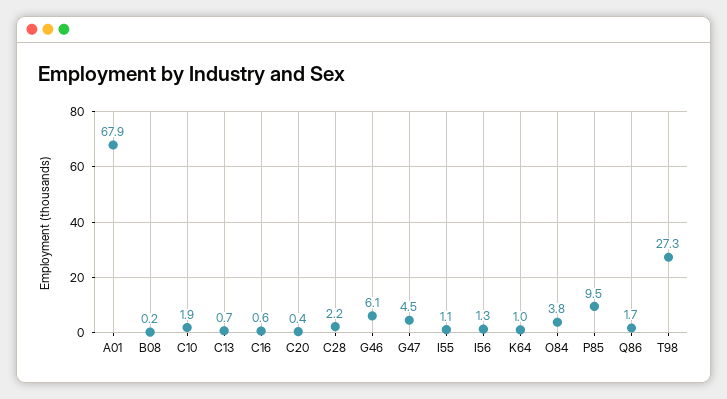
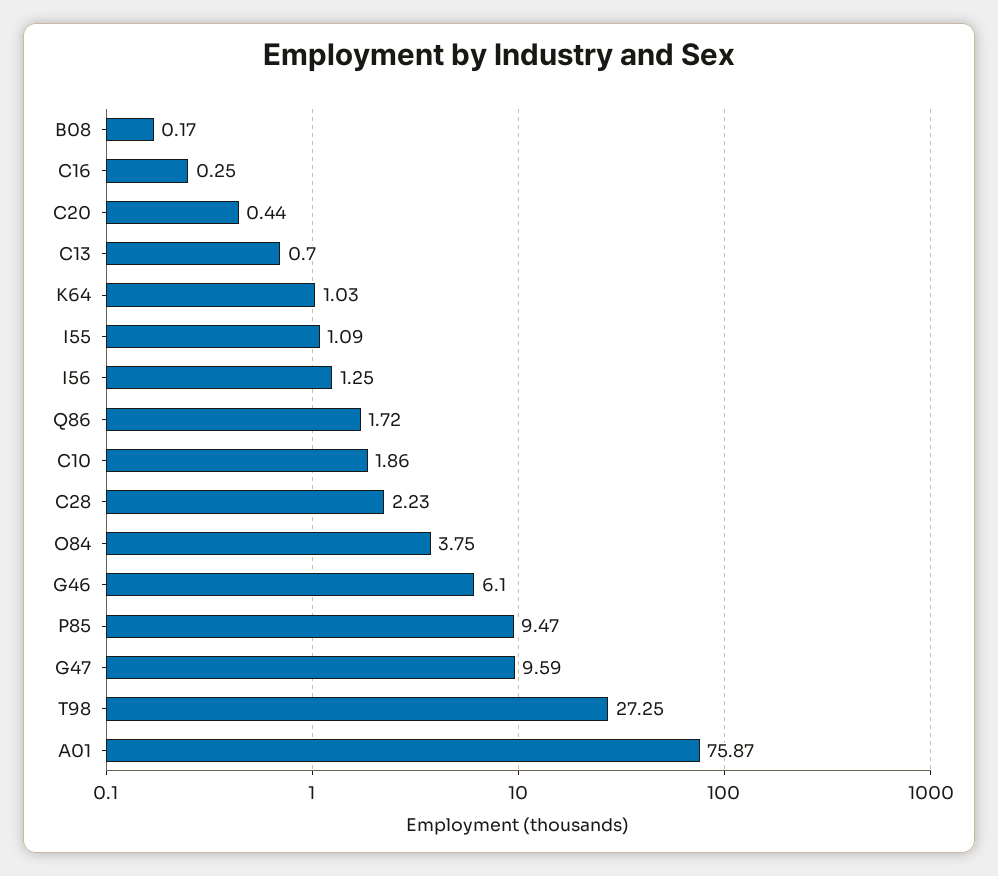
  {
-   "A01": 67.9,
+   "A01": 75.87,
    "B08": 0.17,
    "C10": 1.86,
    "C13": 0.7,
-   "C16": 0.6,
+   "C16": 0.25,
    "C20": 0.44,
    "C28": 2.23,
    "G46": 6.1,
-   "G47": 4.5,
+   "G47": 9.59,
    "I55": 1.09,
    "I56": 1.25,
    "K64": 1.03,
    "O84": 3.75,
    "P85": 9.47,
    "Q86": 1.72,
    "T98": 27.25
  }

